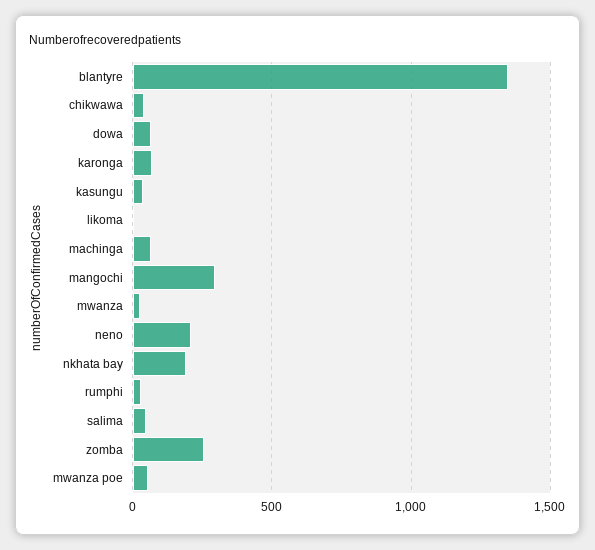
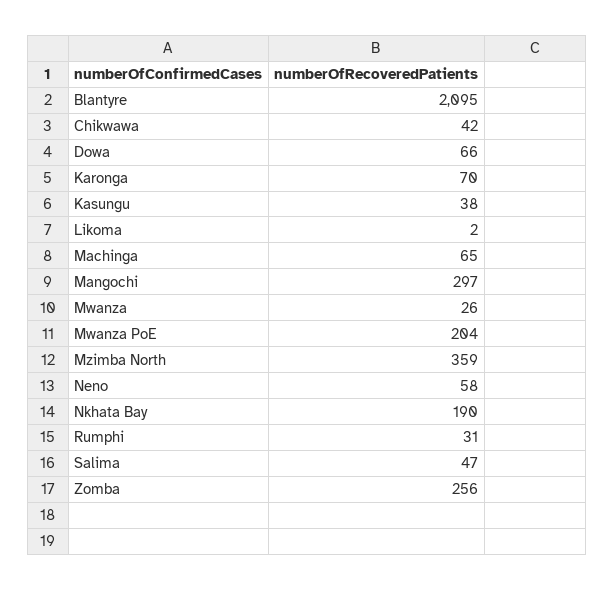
  {
-   "blantyre": 1350,
+   "blantyre": 2095,
    "chikwawa": 42,
    "dowa": 66,
    "karonga": 70,
    "kasungu": 38,
    "likoma": 2,
    "machinga": 65,
    "mangochi": 297,
    "mwanza": 26,
-   "neno": 200,
+   "neno": 58,
    "nkhata bay": 190,
    "rumphi": 31,
    "salima": 47,
    "zomba": 256,
-   "mwanza poe": 50
+   "mwanza poe": 204,
+   "Mzimba North": 359
  }

